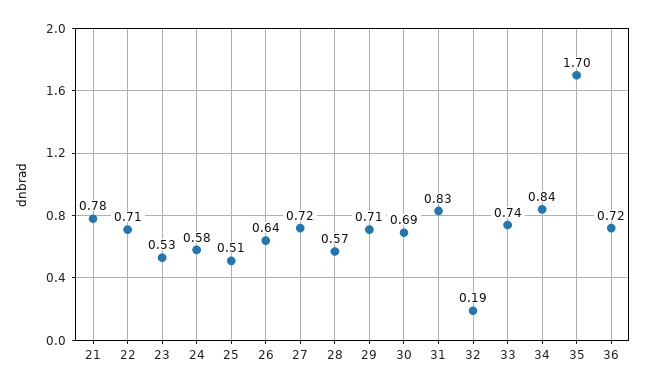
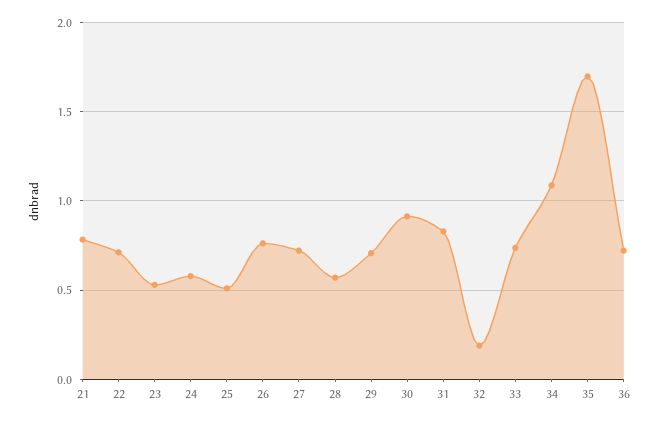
  {
    "21": 0.78,
    "22": 0.71,
    "23": 0.53,
    "24": 0.58,
    "25": 0.51,
-   "26": 0.64,
+   "26": 0.75,
    "27": 0.72,
    "28": 0.57,
    "29": 0.71,
-   "30": 0.69,
+   "30": 0.9,
    "31": 0.83,
    "32": 0.19,
    "33": 0.74,
-   "34": 0.84,
+   "34": 1.1,
    "35": 1.7,
    "36": 0.72
  }

